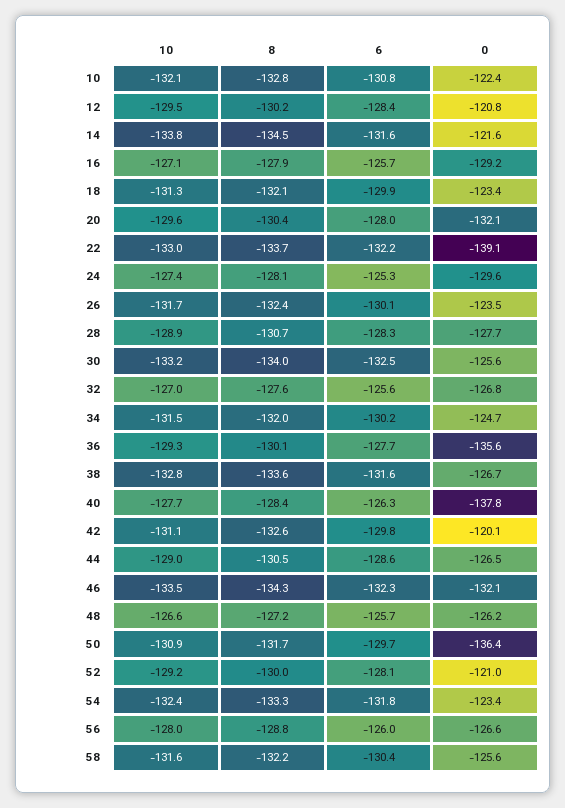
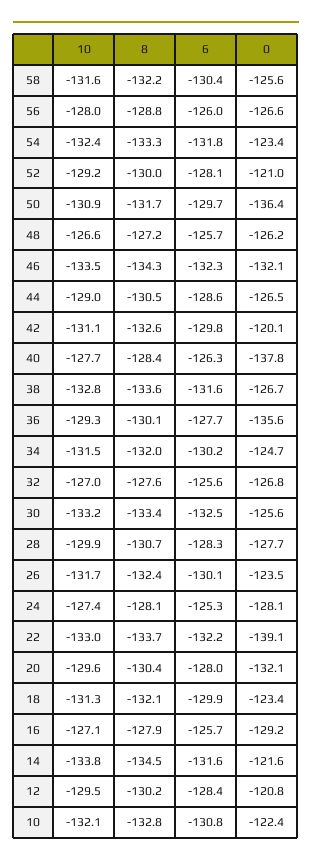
  {
    "10": {
      "10": -132.1,
      "12": -129.5,
      "14": -133.8,
      "16": -127.1,
      "18": -131.3,
      "20": -129.6,
      "22": -133,
      "24": -127.4,
      "26": -131.7,
-     "28": -128.9,
+     "28": -129.9,
      "30": -133.2,
      "32": -127,
      "34": -131.5,
      "36": -129.3,
      "38": -132.8,
      "40": -127.7,
      "42": -131.1,
      "44": -129,
      "46": -133.5,
      "48": -126.6,
      "50": -130.9,
      "52": -129.2,
      "54": -132.4,
      "56": -128,
      "58": -131.6
    },
    "8": {
      "10": -132.8,
      "12": -130.2,
      "14": -134.5,
      "16": -127.9,
      "18": -132.1,
      "20": -130.4,
      "22": -133.7,
      "24": -128.1,
      "26": -132.4,
      "28": -130.7,
-     "30": -134,
+     "30": -133.4,
      "32": -127.6,
      "34": -132,
      "36": -130.1,
      "38": -133.6,
      "40": -128.4,
      "42": -132.6,
      "44": -130.5,
      "46": -134.3,
      "48": -127.2,
      "50": -131.7,
      "52": -130,
      "54": -133.3,
      "56": -128.8,
      "58": -132.2
    },
    "6": {
      "10": -130.8,
      "12": -128.4,
      "14": -131.6,
      "16": -125.7,
      "18": -129.9,
      "20": -128,
      "22": -132.2,
      "24": -125.3,
      "26": -130.1,
      "28": -128.3,
      "30": -132.5,
      "32": -125.6,
      "34": -130.2,
      "36": -127.7,
      "38": -131.6,
      "40": -126.3,
      "42": -129.8,
      "44": -128.6,
      "46": -132.3,
      "48": -125.7,
      "50": -129.7,
      "52": -128.1,
      "54": -131.8,
      "56": -126,
      "58": -130.4
    },
    "0": {
      "10": -122.4,
      "12": -120.8,
      "14": -121.6,
      "16": -129.2,
      "18": -123.4,
      "20": -132.1,
      "22": -139.1,
-     "24": -129.6,
+     "24": -128.1,
      "26": -123.5,
      "28": -127.7,
      "30": -125.6,
      "32": -126.8,
      "34": -124.7,
      "36": -135.6,
      "38": -126.7,
      "40": -137.8,
      "42": -120.1,
      "44": -126.5,
      "46": -132.1,
      "48": -126.2,
      "50": -136.4,
      "52": -121,
      "54": -123.4,
      "56": -126.6,
      "58": -125.6
    }
  }

